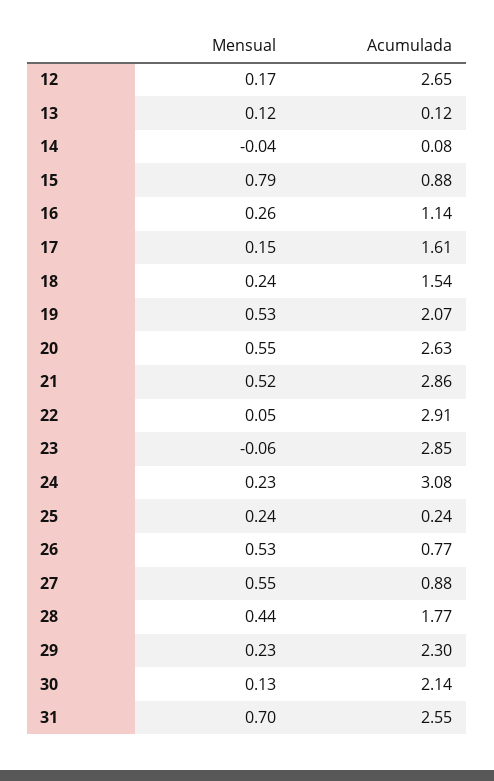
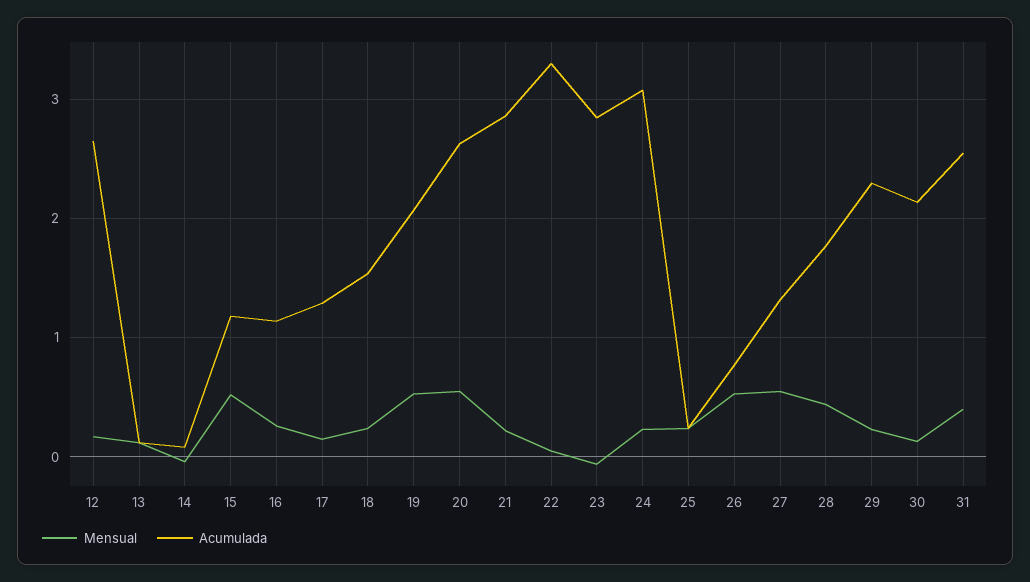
  {
    "Mensual": {
      "12": 0.17,
      "13": 0.12,
      "14": -0.04,
-     "15": 0.79,
+     "15": 0.5,
      "16": 0.26,
      "17": 0.15,
      "18": 0.24,
      "19": 0.53,
      "20": 0.55,
-     "21": 0.52,
+     "21": 0.2,
      "22": 0.05,
      "23": -0.06,
      "24": 0.23,
      "25": 0.24,
      "26": 0.53,
      "27": 0.55,
      "28": 0.44,
      "29": 0.23,
      "30": 0.13,
-     "31": 0.7
+     "31": 0.4
    },
    "Acumulada": {
      "12": 2.65,
      "13": 0.12,
      "14": 0.08,
-     "15": 0.88,
+     "15": 1.2,
      "16": 1.14,
-     "17": 1.61,
+     "17": 1.3,
      "18": 1.54,
      "19": 2.07,
      "20": 2.63,
      "21": 2.86,
-     "22": 2.91,
+     "22": 3.3,
      "23": 2.85,
      "24": 3.08,
      "25": 0.24,
      "26": 0.77,
-     "27": 0.88,
+     "27": 1.3,
      "28": 1.77,
      "29": 2.3,
      "30": 2.14,
      "31": 2.55
    }
  }

